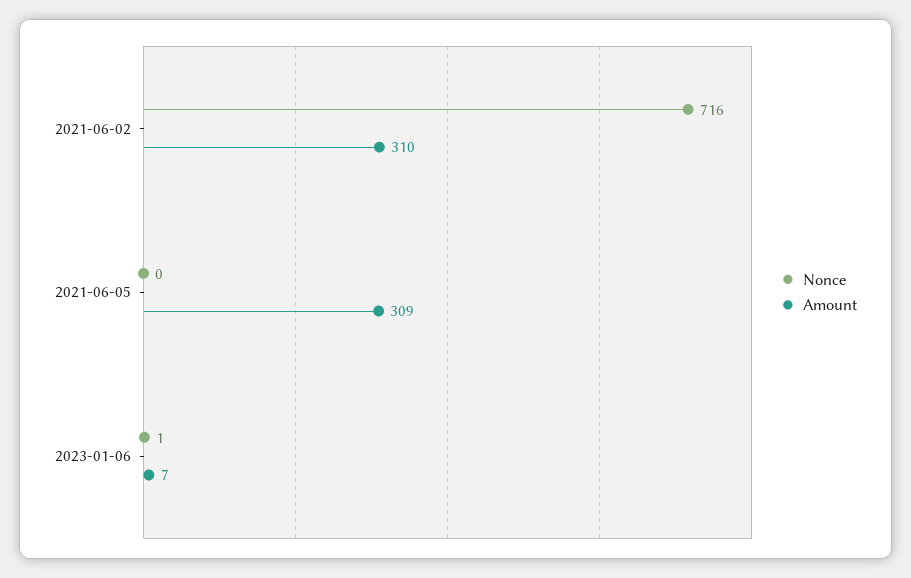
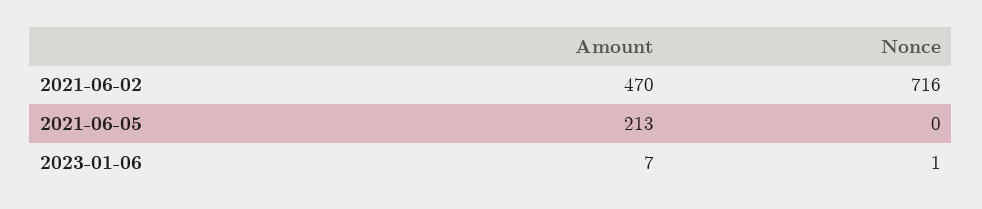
  {
    "Nonce": {
      "2021-06-02": 716,
      "2021-06-05": 0,
      "2023-01-06": 1
    },
    "Amount": {
-     "2021-06-02": 310,
+     "2021-06-02": 470,
-     "2021-06-05": 309,
+     "2021-06-05": 213,
      "2023-01-06": 7
    }
  }

